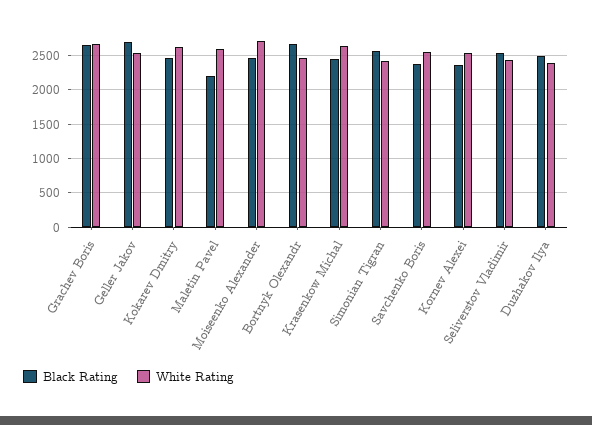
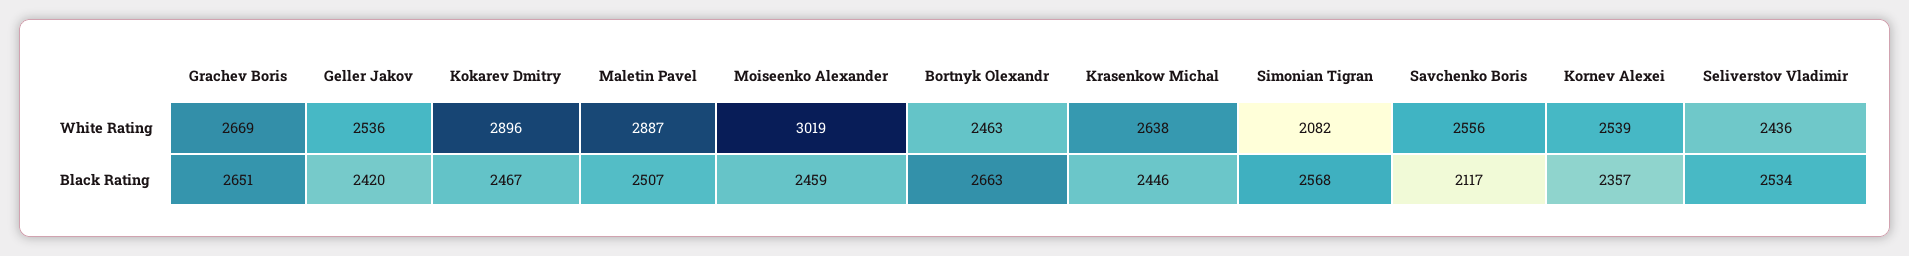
  {
    "Black Rating": {
      "Grachev Boris": 2651,
-     "Geller Jakov": 2700,
+     "Geller Jakov": 2420,
      "Kokarev Dmitry": 2467,
-     "Maletin Pavel": 2200,
+     "Maletin Pavel": 2507,
      "Moiseenko Alexander": 2459,
      "Bortnyk Olexandr": 2663,
      "Krasenkow Michal": 2446,
      "Simonian Tigran": 2568,
-     "Savchenko Boris": 2400,
+     "Savchenko Boris": 2117,
      "Kornev Alexei": 2357,
-     "Seliverstov Vladimir": 2534,
+     "Seliverstov Vladimir": 2534
-     "Duzhakov Ilya": 2500
    },
    "White Rating": {
      "Grachev Boris": 2669,
      "Geller Jakov": 2536,
-     "Kokarev Dmitry": 2600,
+     "Kokarev Dmitry": 2896,
-     "Maletin Pavel": 2600,
+     "Maletin Pavel": 2887,
-     "Moiseenko Alexander": 2700,
+     "Moiseenko Alexander": 3019,
      "Bortnyk Olexandr": 2463,
      "Krasenkow Michal": 2638,
-     "Simonian Tigran": 2400,
+     "Simonian Tigran": 2082,
      "Savchenko Boris": 2556,
      "Kornev Alexei": 2539,
-     "Seliverstov Vladimir": 2436,
+     "Seliverstov Vladimir": 2436
-     "Duzhakov Ilya": 2400
    }
  }

